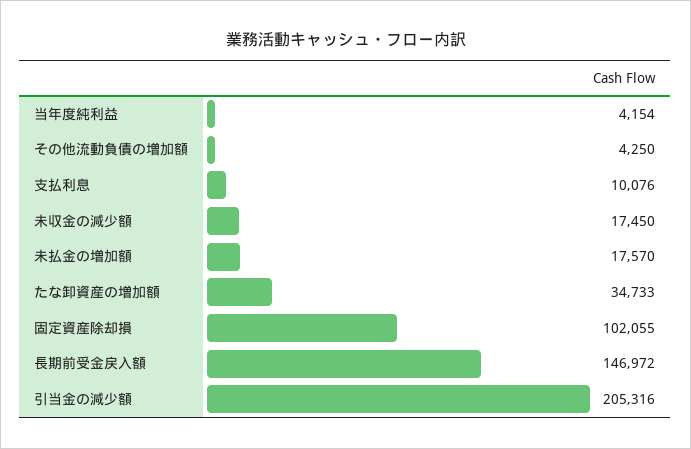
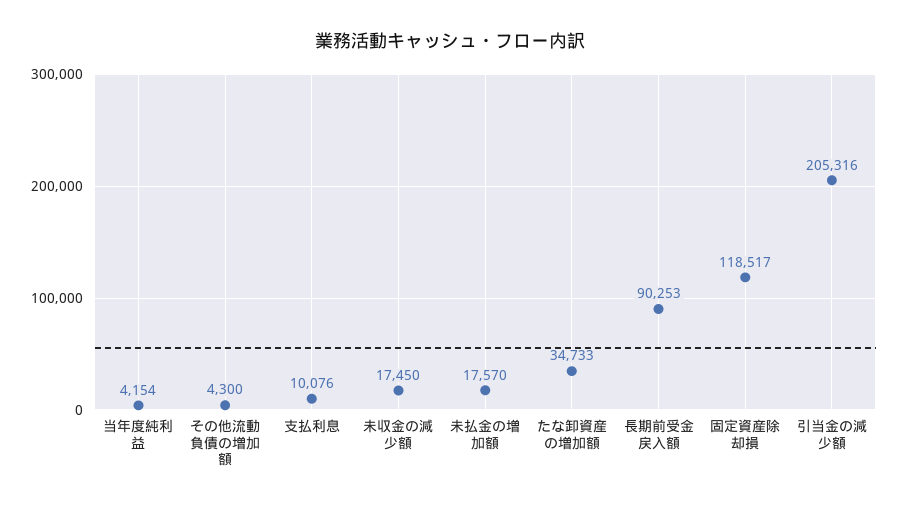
  {
    "当年度純利益": 4154,
-   "その他流動負債の増加額": 4250,
+   "その他流動負債の増加額": 4300,
    "支払利息": 10076,
    "未収金の減少額": 17450,
    "未払金の増加額": 17570,
    "たな卸資産の増加額": 34733,
-   "固定資産除却損": 102055,
+   "固定資産除却損": 118517,
-   "長期前受金戻入額": 146972,
+   "長期前受金戻入額": 90253,
    "引当金の減少額": 205316
  }

